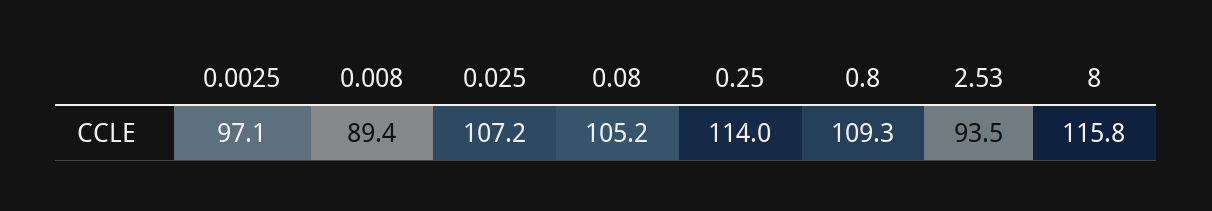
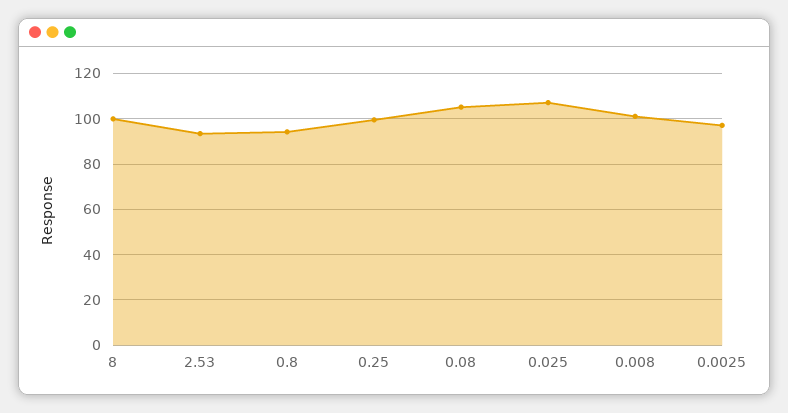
  {
    "0.0025": 97.1,
-   "0.008": 89.4,
+   "0.008": 100,
    "0.025": 107.2,
    "0.08": 105.2,
-   "0.25": 114,
+   "0.25": 100,
-   "0.8": 109.3,
+   "0.8": 95,
    "2.53": 93.5,
-   "8": 115.8
+   "8": 100
  }

